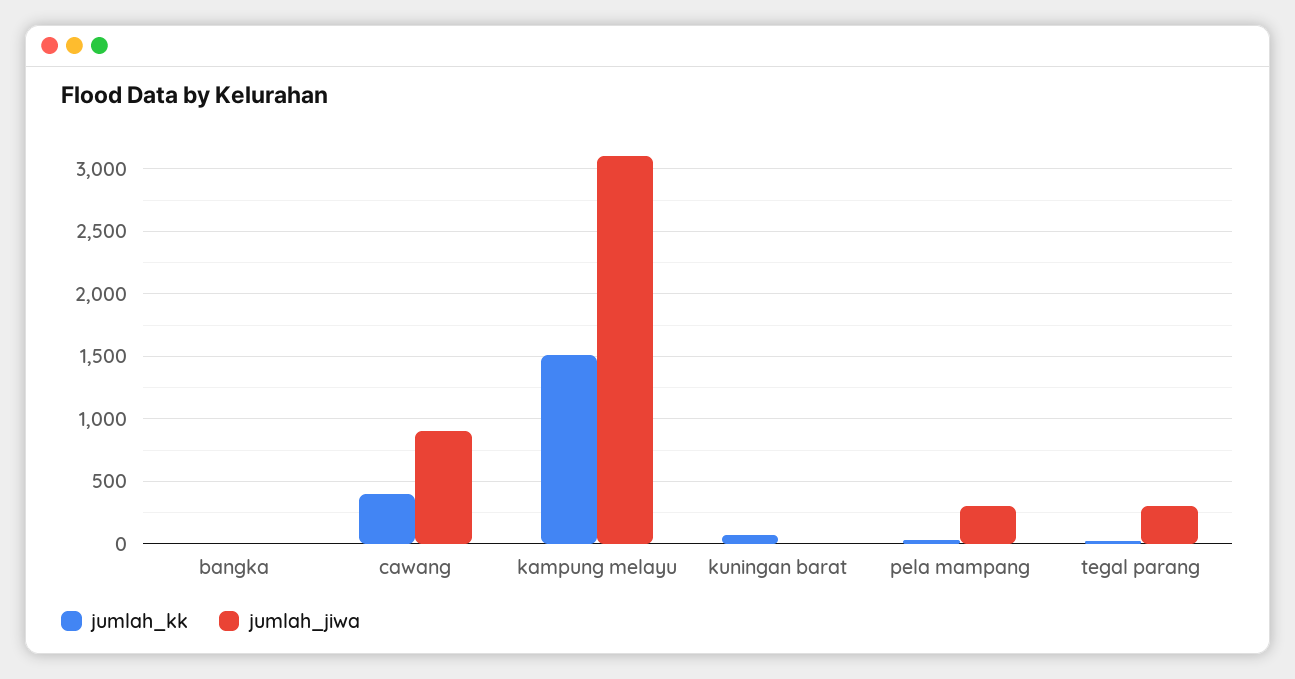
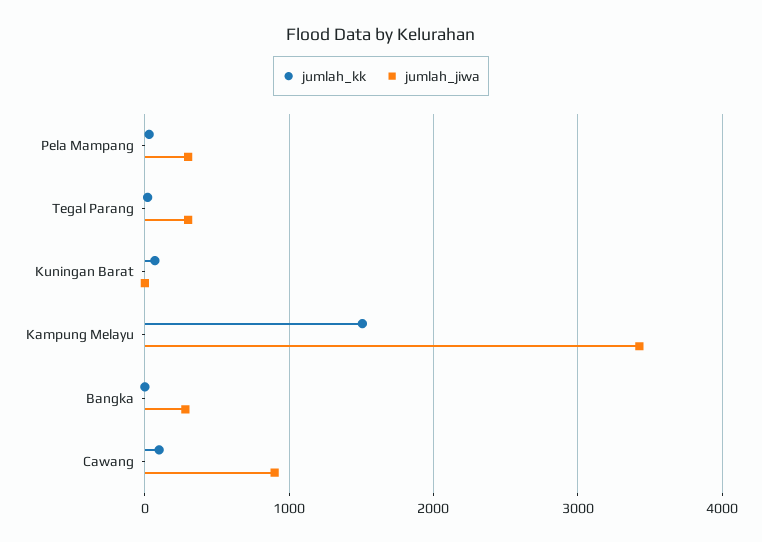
  {
    "jumlah_kk": {
      "bangka": 0,
-     "cawang": 400,
+     "cawang": 100,
      "kampung melayu": 1500,
      "kuningan barat": 50,
      "pela mampang": 50,
      "tegal parang": 0
    },
    "jumlah_jiwa": {
-     "bangka": 0,
+     "bangka": 300,
      "cawang": 900,
-     "kampung melayu": 3100,
+     "kampung melayu": 3400,
      "kuningan barat": 0,
      "pela mampang": 300,
      "tegal parang": 300
    }
  }

